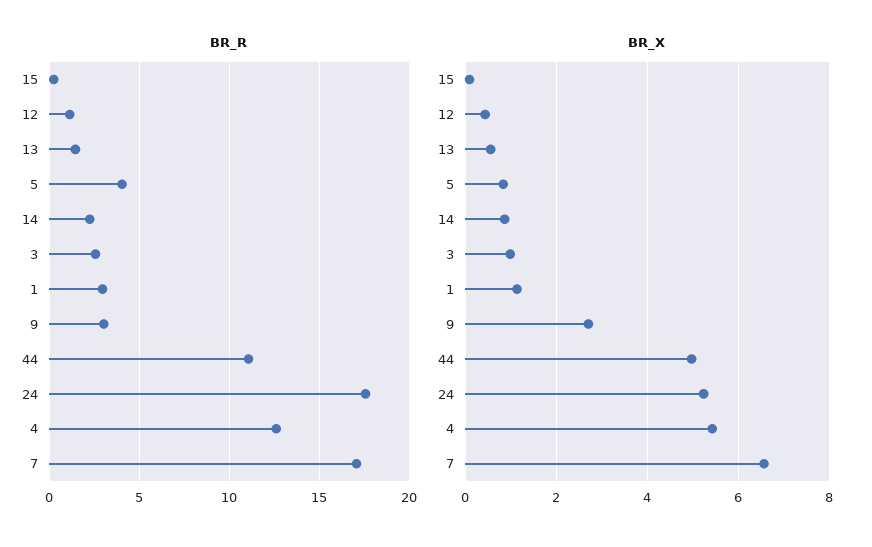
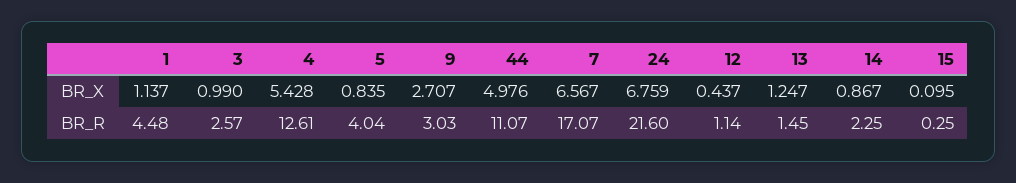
  {
    "BR_R": {
      "15": 0.25,
      "12": 1.14,
      "13": 1.45,
      "5": 4.04,
      "14": 2.25,
      "3": 2.57,
-     "1": 3,
+     "1": 4.48,
      "9": 3.03,
      "44": 11.07,
-     "24": 17.5,
+     "24": 21.6,
      "4": 12.61,
      "7": 17.07
    },
    "BR_X": {
      "15": 0.095,
      "12": 0.437,
-     "13": 0.6,
+     "13": 1.247,
      "5": 0.835,
      "14": 0.867,
      "3": 0.99,
      "1": 1.137,
      "9": 2.707,
      "44": 4.976,
-     "24": 5.2,
+     "24": 6.759,
      "4": 5.428,
      "7": 6.567
    }
  }

